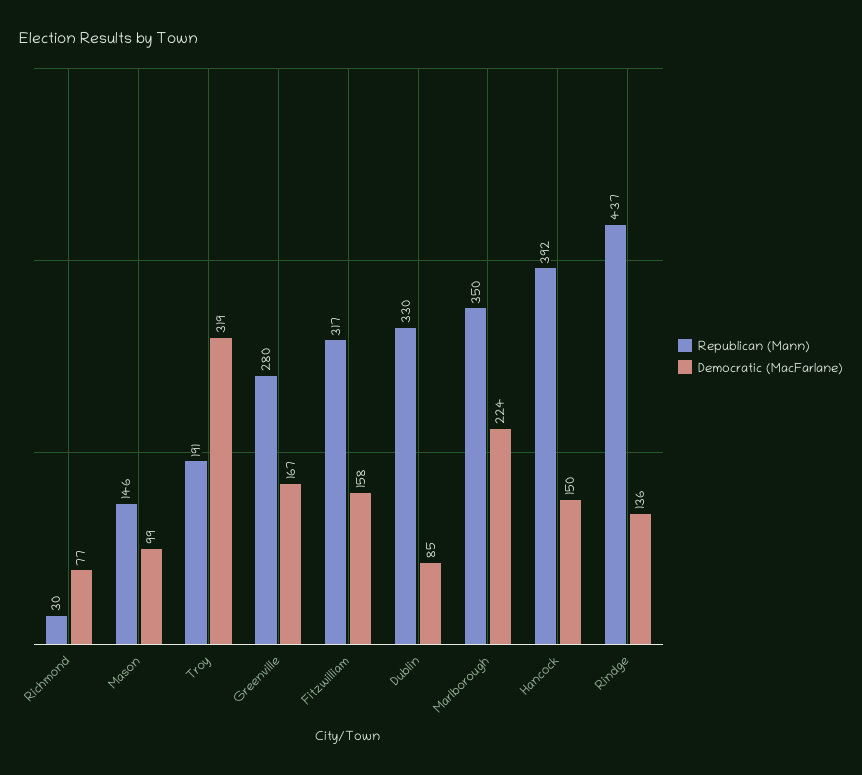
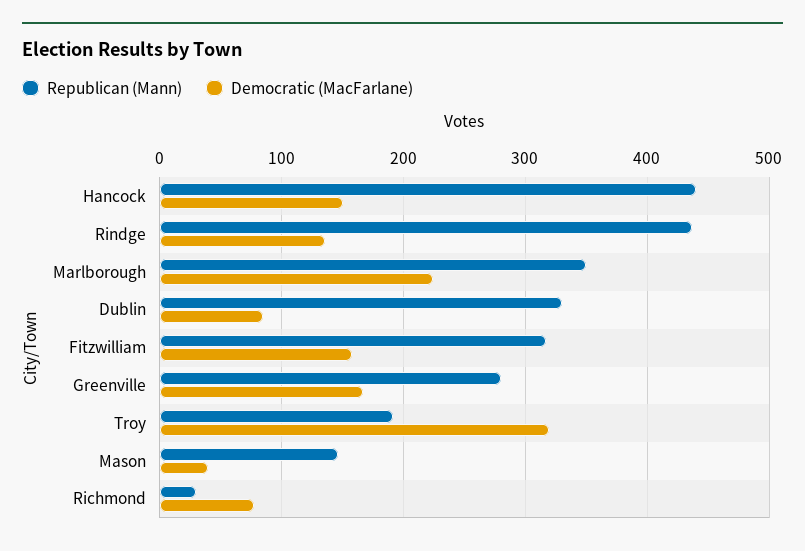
  {
    "Republican (Mann)": {
      "Richmond": 30,
      "Mason": 146,
      "Troy": 191,
      "Greenville": 280,
      "Fitzwilliam": 317,
      "Dublin": 330,
      "Marlborough": 350,
-     "Hancock": 392,
+     "Hancock": 440,
      "Rindge": 437
    },
    "Democratic (MacFarlane)": {
      "Richmond": 77,
-     "Mason": 99,
+     "Mason": 40,
      "Troy": 319,
      "Greenville": 167,
      "Fitzwilliam": 158,
      "Dublin": 85,
      "Marlborough": 224,
      "Hancock": 150,
      "Rindge": 136
    }
  }

